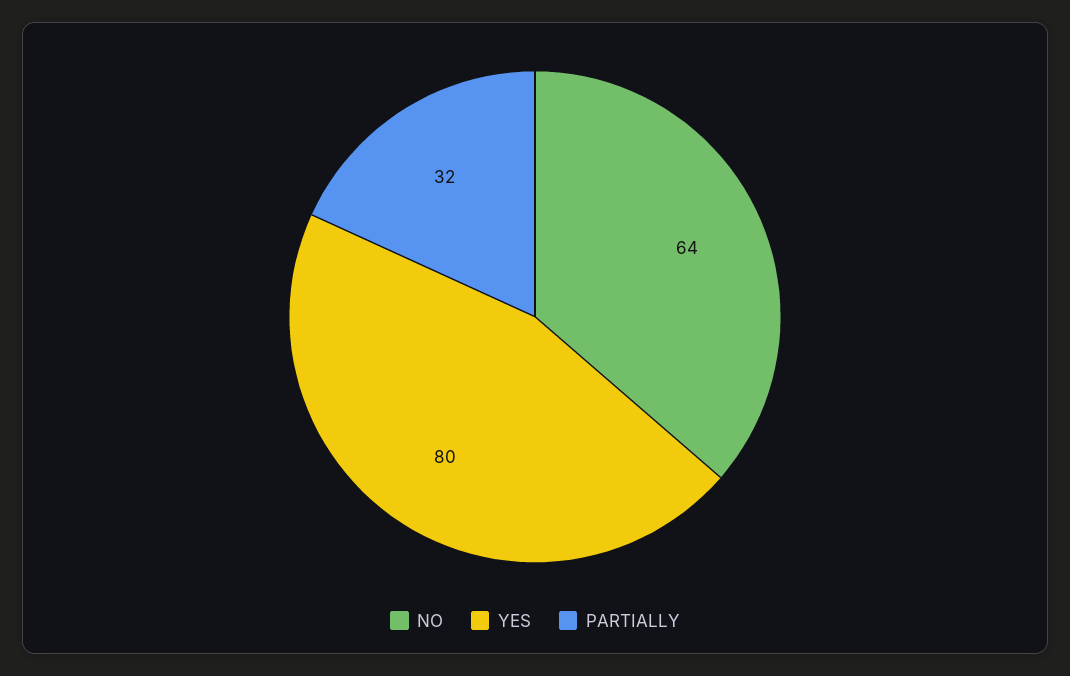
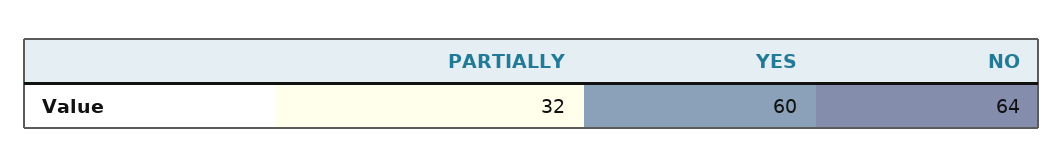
  {
    "NO": 64,
-   "YES": 80,
+   "YES": 60,
    "PARTIALLY": 32
  }

